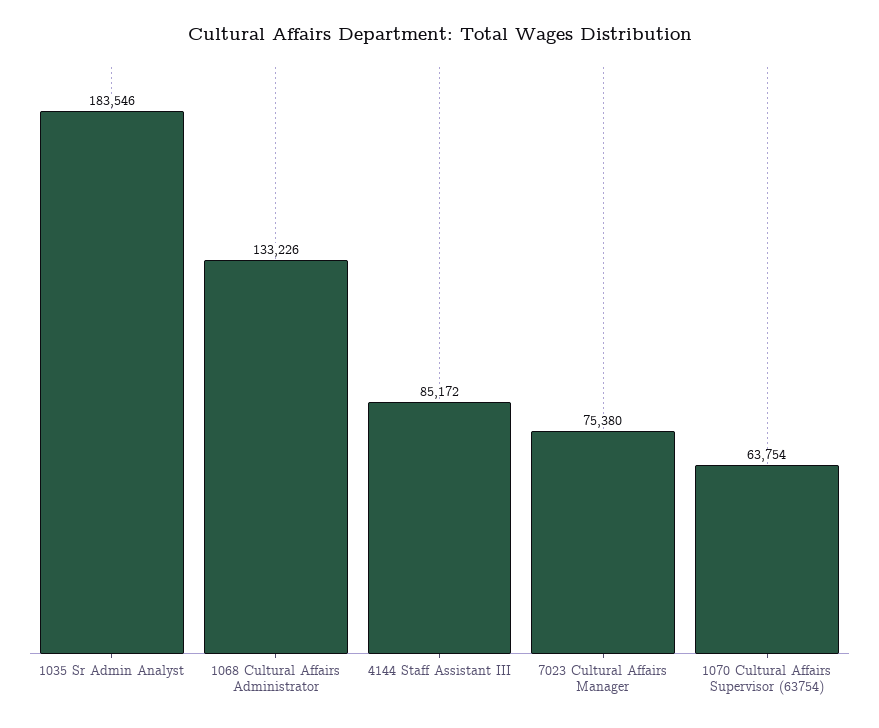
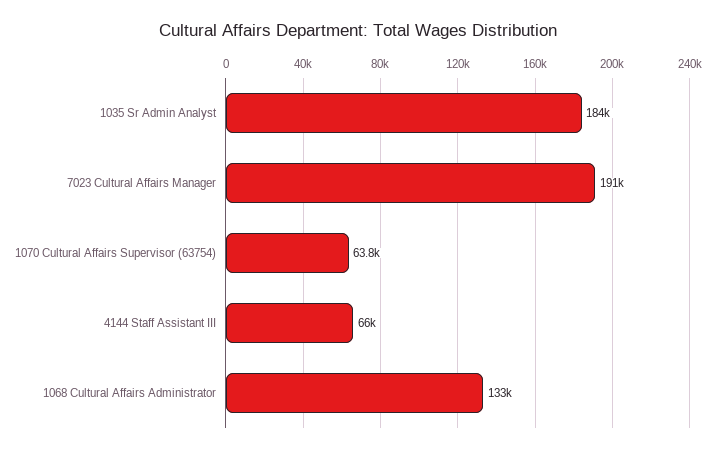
  {
    "1035 Sr Admin Analyst": 183546,
    "1068 Cultural Affairs Administrator": 133226,
-   "4144 Staff Assistant III": 85172,
+   "4144 Staff Assistant III": 66000,
-   "7023 Cultural Affairs Manager": 75380,
+   "7023 Cultural Affairs Manager": 191000,
    "1070 Cultural Affairs Supervisor (63754)": 63754
  }

